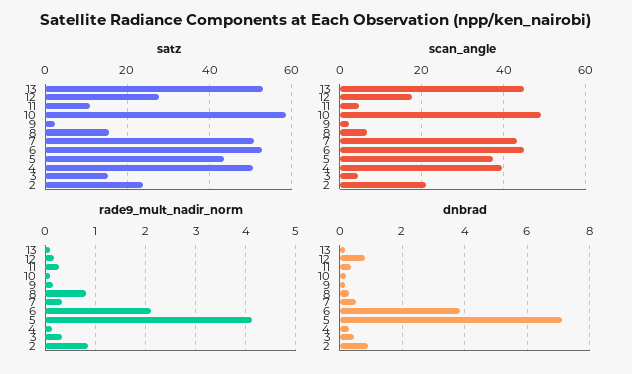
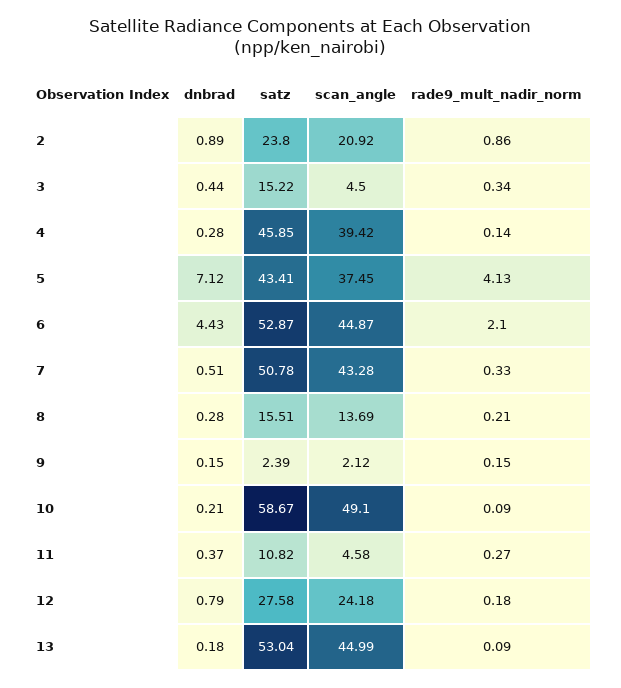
  {
    "satz": {
      "13": 53.04,
      "12": 27.58,
      "11": 10.82,
      "10": 58.67,
      "9": 2.39,
      "8": 15.51,
      "7": 50.78,
      "6": 52.87,
      "5": 43.41,
-     "4": 50,
+     "4": 45.85,
      "3": 15.22,
      "2": 23.8
    },
    "scan_angle": {
      "13": 44.99,
-     "12": 18,
+     "12": 24.18,
      "11": 4.58,
      "10": 49.1,
      "9": 2.12,
-     "8": 6,
+     "8": 13.69,
      "7": 43.28,
      "6": 44.87,
      "5": 37.45,
      "4": 39.42,
      "3": 4.5,
      "2": 20.92
    },
    "rade9_mult_nadir_norm": {
      "13": 0.09,
      "12": 0.18,
      "11": 0.27,
      "10": 0.09,
      "9": 0.15,
-     "8": 0.8,
+     "8": 0.21,
      "7": 0.33,
      "6": 2.1,
      "5": 4.13,
      "4": 0.14,
      "3": 0.34,
      "2": 0.86
    },
    "dnbrad": {
      "13": 0.18,
      "12": 0.79,
      "11": 0.37,
      "10": 0.21,
      "9": 0.15,
      "8": 0.28,
      "7": 0.51,
-     "6": 3.8,
+     "6": 4.43,
      "5": 7.12,
      "4": 0.28,
      "3": 0.44,
      "2": 0.89
    }
  }

